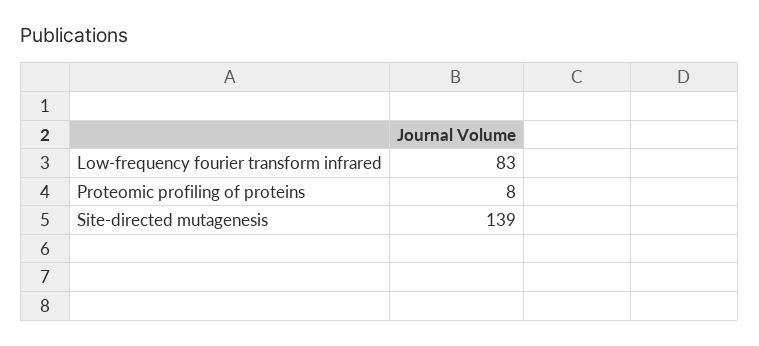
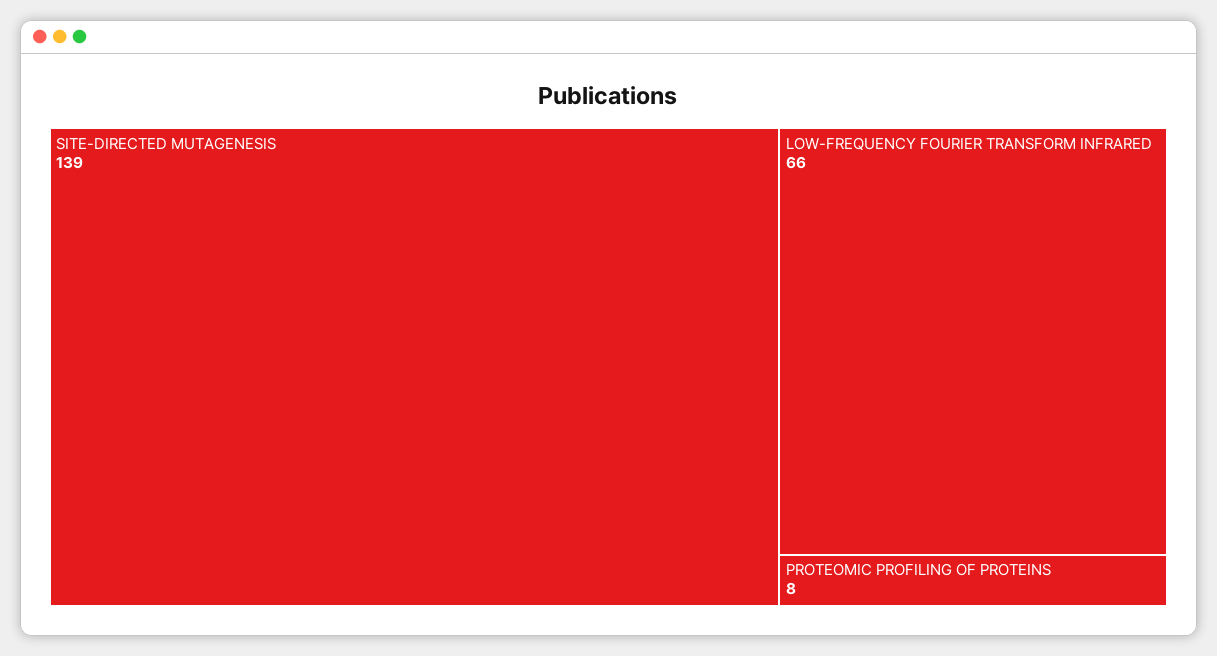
  {
-   "Low-frequency fourier transform infrared": 83,
+   "Low-frequency fourier transform infrared": 66,
    "Proteomic profiling of proteins": 8,
    "Site-directed mutagenesis": 139
  }

